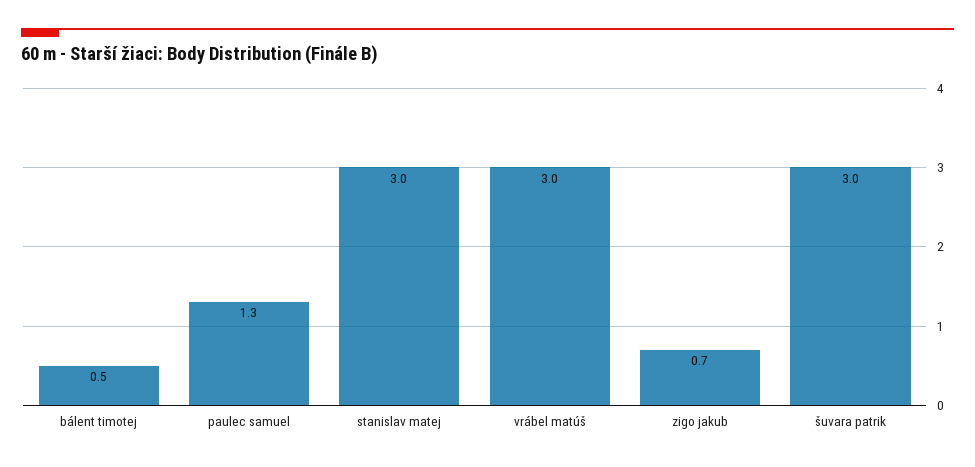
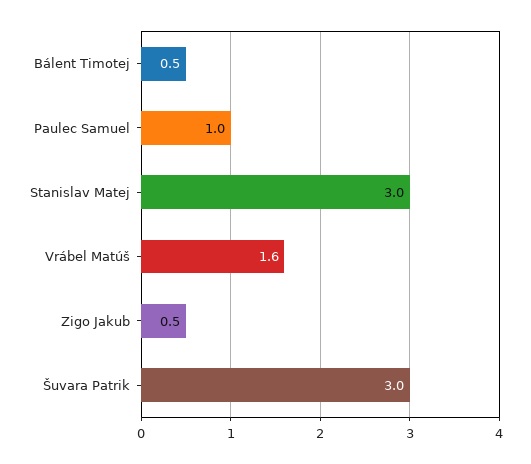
  {
    "bálent timotej": 0.5,
-   "paulec samuel": 1.3,
+   "paulec samuel": 1,
    "stanislav matej": 3,
-   "vrábel matúš": 3,
+   "vrábel matúš": 1.6,
-   "zigo jakub": 0.7,
+   "zigo jakub": 0.5,
    "šuvara patrik": 3
  }

